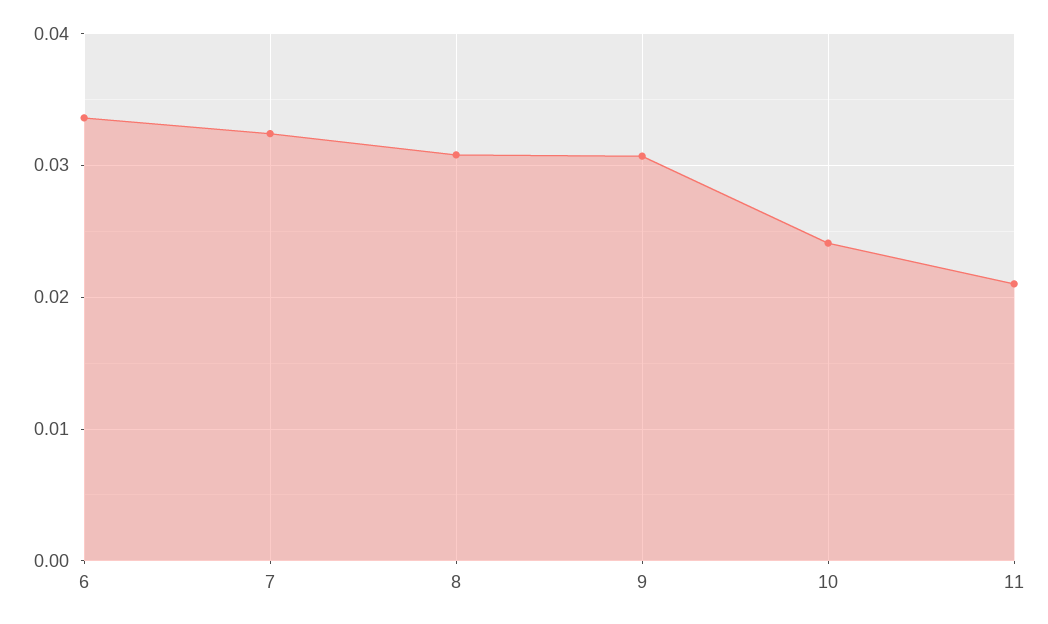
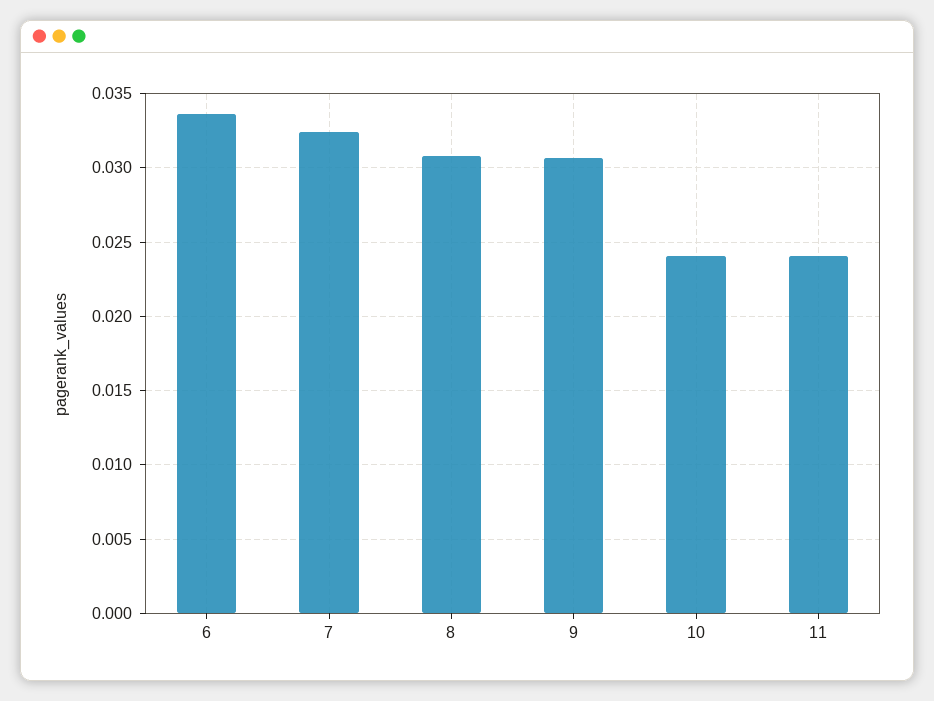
  {
    "6": 0.0335,
    "7": 0.0325,
    "8": 0.031,
    "9": 0.0305,
    "10": 0.024,
-   "11": 0.021
+   "11": 0.024
  }

